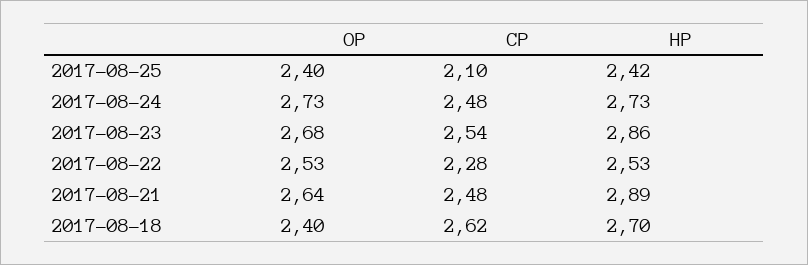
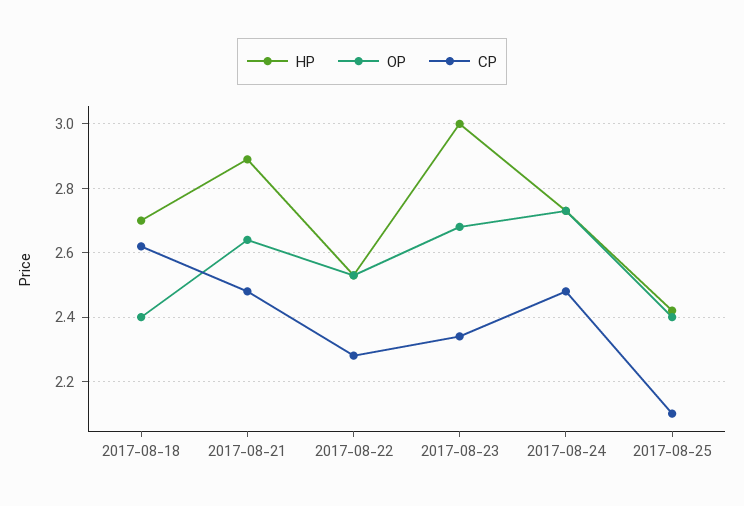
  {
    "OP": {
      "2017-08-25": 2.4,
      "2017-08-24": 2.73,
      "2017-08-23": 2.68,
      "2017-08-22": 2.53,
      "2017-08-21": 2.64,
      "2017-08-18": 2.4
    },
    "CP": {
      "2017-08-25": 2.1,
      "2017-08-24": 2.48,
-     "2017-08-23": 2.54,
+     "2017-08-23": 2.35,
      "2017-08-22": 2.28,
      "2017-08-21": 2.48,
      "2017-08-18": 2.62
    },
    "HP": {
      "2017-08-25": 2.42,
      "2017-08-24": 2.73,
-     "2017-08-23": 2.86,
+     "2017-08-23": 3,
      "2017-08-22": 2.53,
      "2017-08-21": 2.89,
      "2017-08-18": 2.7
    }
  }

